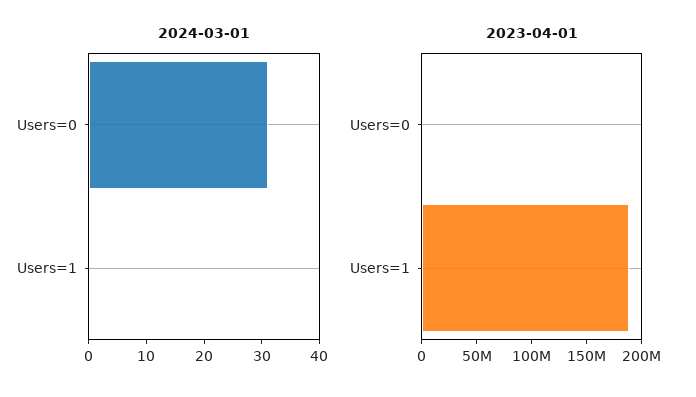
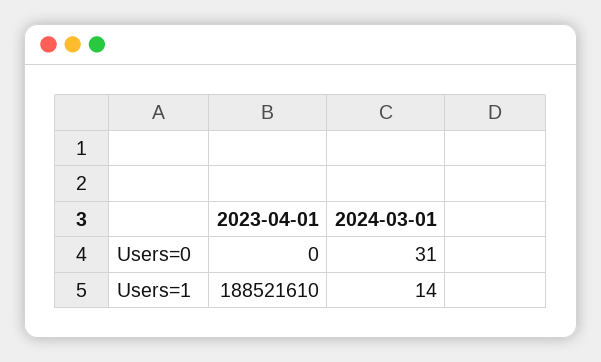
  {
    "2024-03-01": {
      "Users=0": 31,
-     "Users=1": 0
+     "Users=1": 14
    },
    "2023-04-01": {
      "Users=0": 0,
      "Users=1": 188521610
    }
  }

